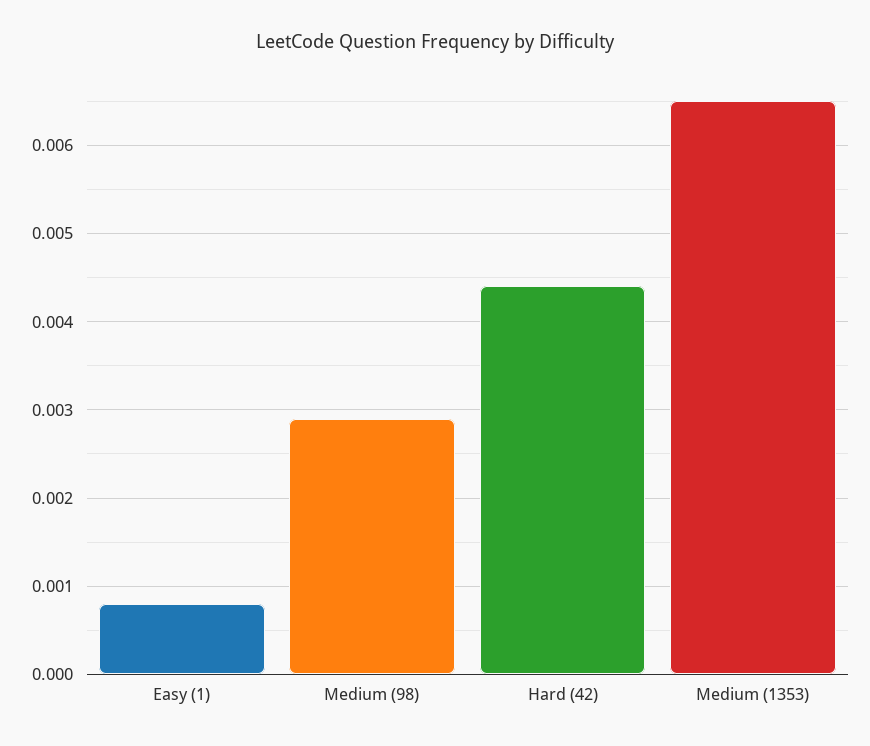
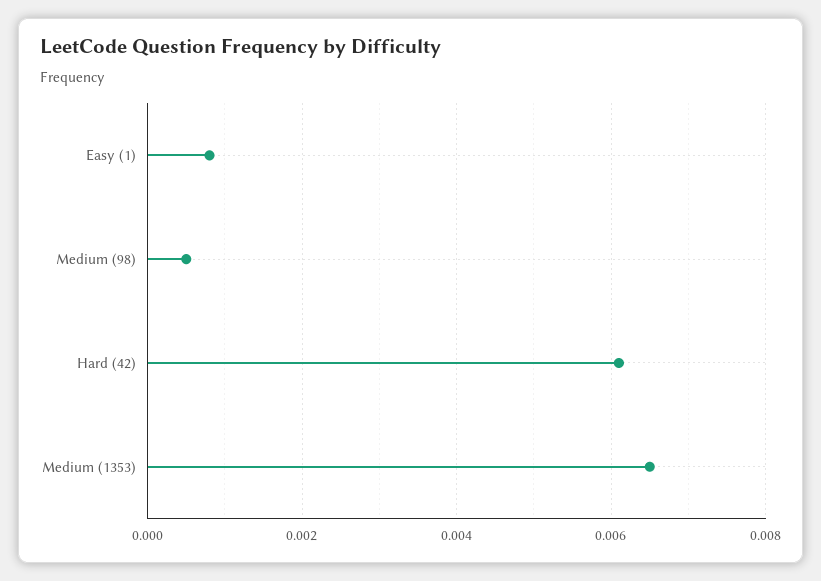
  {
    "Easy (1)": 0.0008,
-   "Medium (98)": 0.0029,
+   "Medium (98)": 0.0005,
-   "Hard (42)": 0.0044,
+   "Hard (42)": 0.006,
    "Medium (1353)": 0.0065
  }

